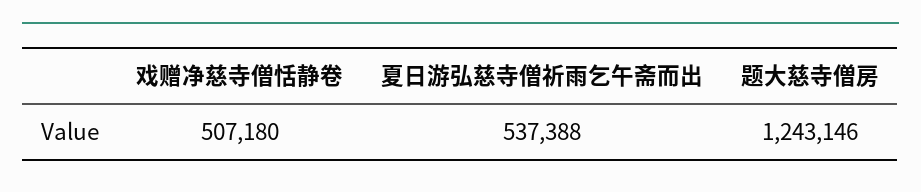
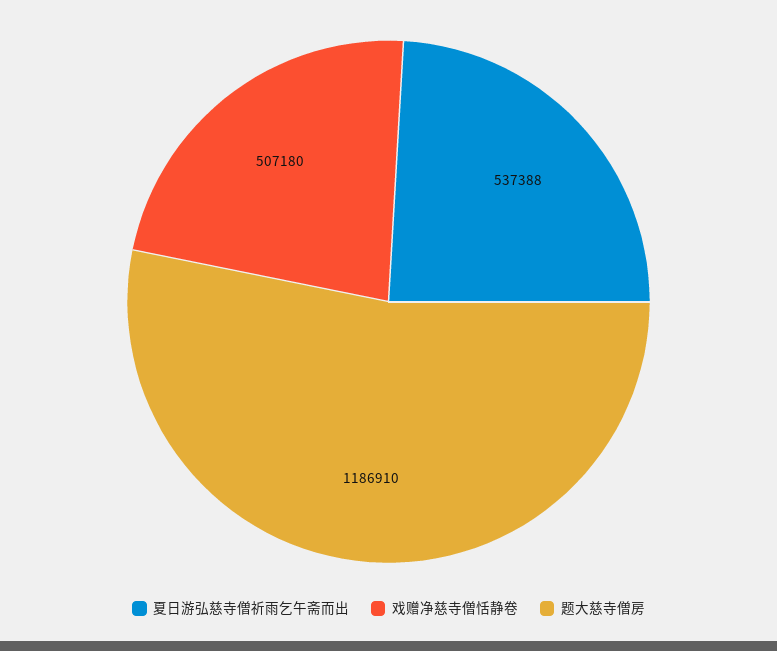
  {
    "戏赠净慈寺僧恬静卷": 507180,
    "夏日游弘慈寺僧祈雨乞午斋而出": 537388,
-   "题大慈寺僧房": 1243146
+   "题大慈寺僧房": 1186910
  }

